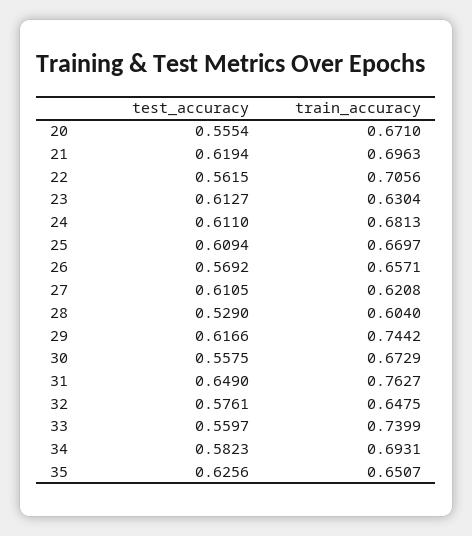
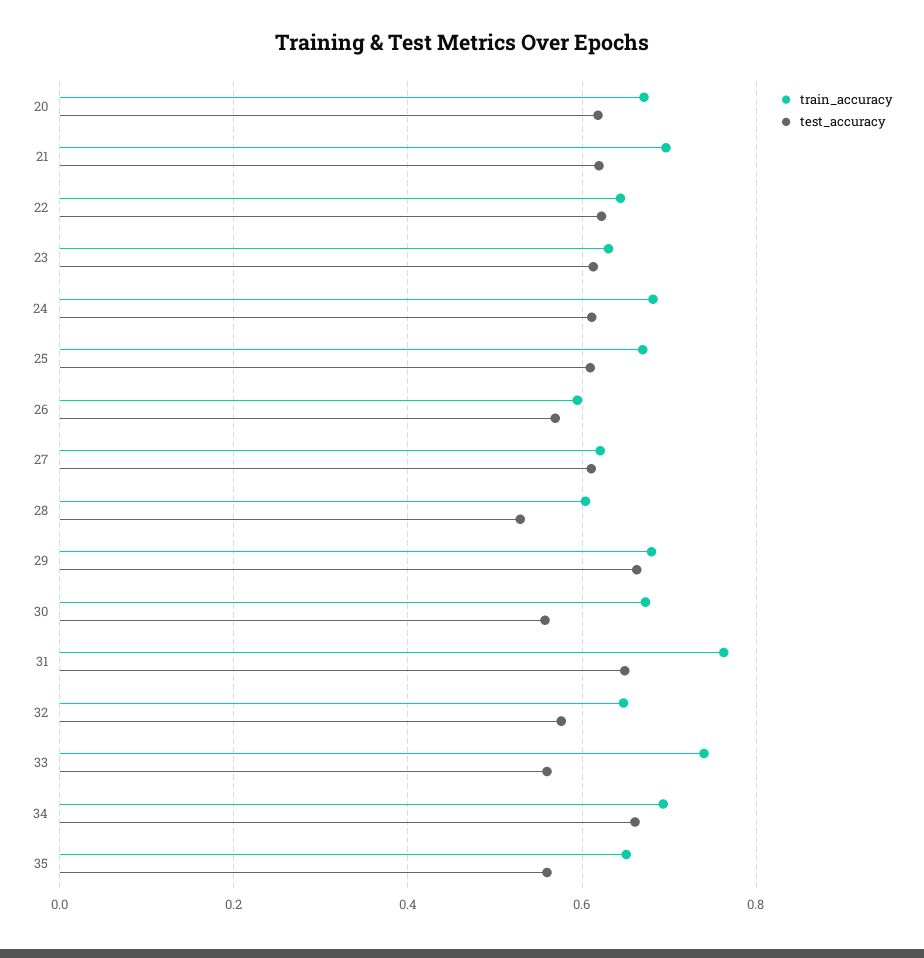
  {
    "test_accuracy": {
-     "20": 0.5554,
+     "20": 0.62,
      "21": 0.6194,
-     "22": 0.5615,
+     "22": 0.62,
      "23": 0.6127,
      "24": 0.611,
      "25": 0.6094,
      "26": 0.5692,
      "27": 0.6105,
      "28": 0.529,
-     "29": 0.6166,
+     "29": 0.66,
      "30": 0.5575,
      "31": 0.649,
      "32": 0.5761,
      "33": 0.5597,
-     "34": 0.5823,
+     "34": 0.66,
-     "35": 0.6256
+     "35": 0.56
    },
    "train_accuracy": {
      "20": 0.671,
      "21": 0.6963,
-     "22": 0.7056,
+     "22": 0.64,
      "23": 0.6304,
      "24": 0.6813,
      "25": 0.6697,
-     "26": 0.6571,
+     "26": 0.6,
      "27": 0.6208,
      "28": 0.604,
-     "29": 0.7442,
+     "29": 0.68,
      "30": 0.6729,
      "31": 0.7627,
      "32": 0.6475,
      "33": 0.7399,
      "34": 0.6931,
      "35": 0.6507
    }
  }

